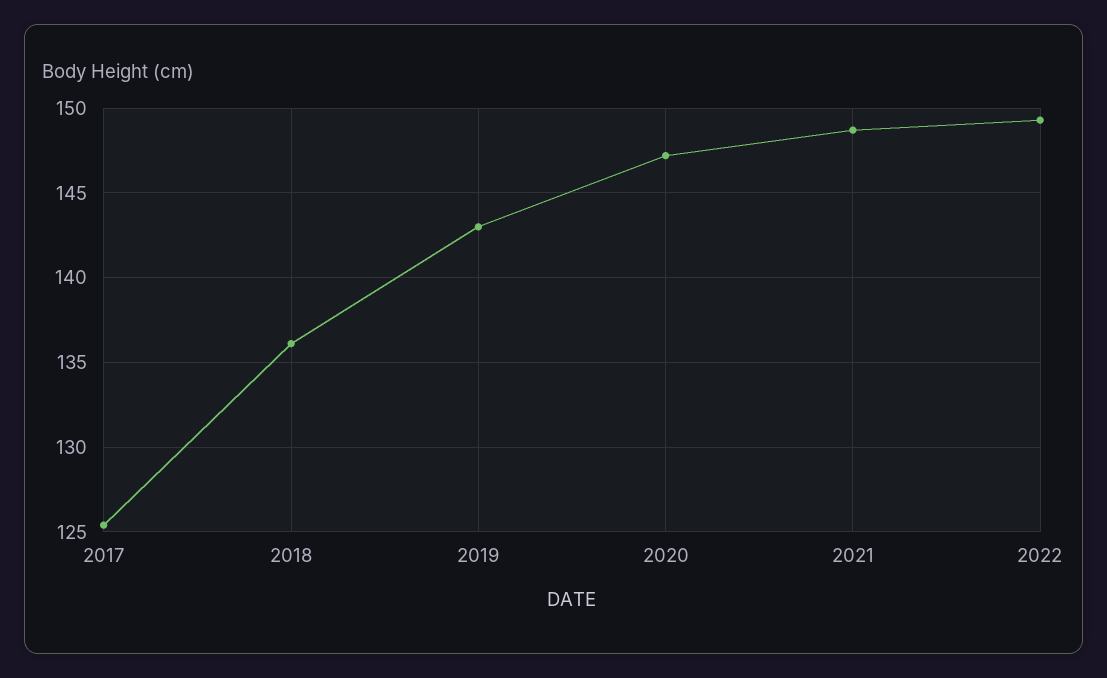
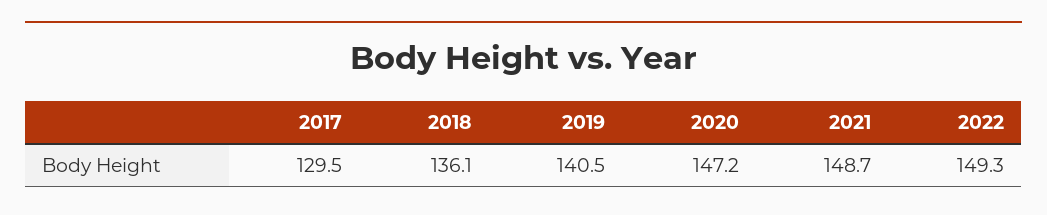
  {
-   "2017": 125.5,
+   "2017": 129.5,
    "2018": 136.1,
-   "2019": 143,
+   "2019": 140.5,
    "2020": 147.2,
    "2021": 148.7,
    "2022": 149.3
  }

